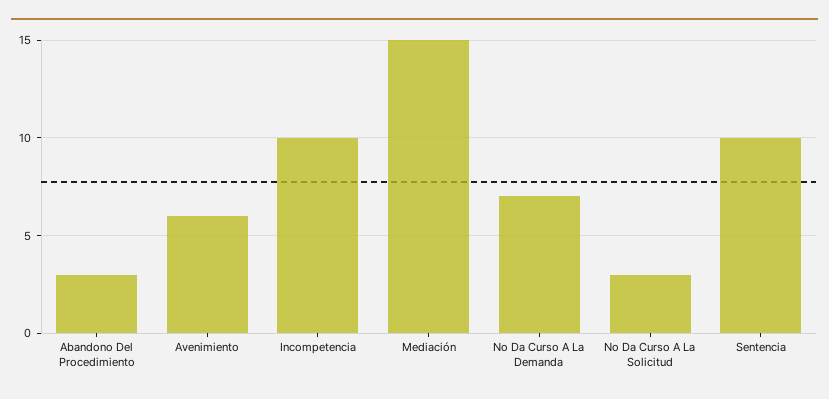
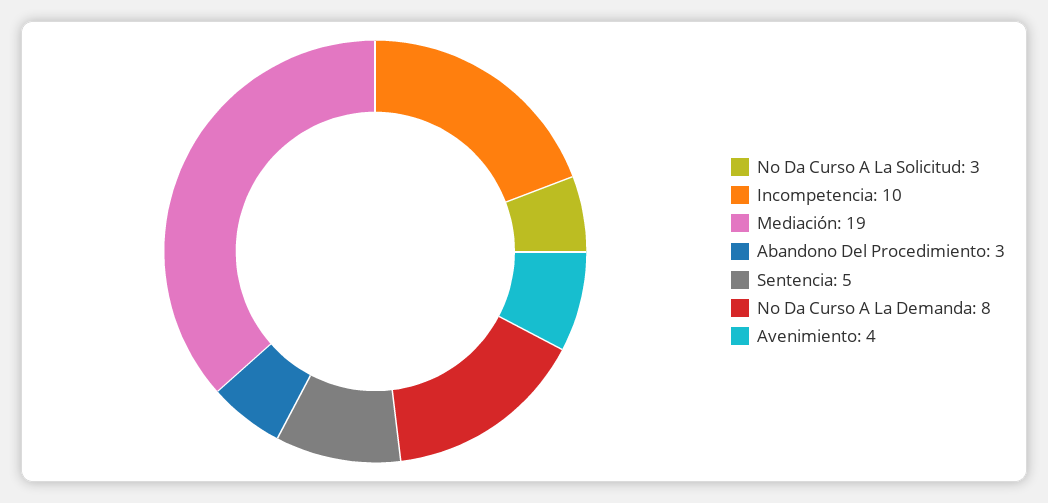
  {
    "Abandono Del Procedimiento": 3,
-   "Avenimiento": 6,
+   "Avenimiento": 4,
    "Incompetencia": 10,
-   "Mediación": 15,
+   "Mediación": 19,
-   "No Da Curso A La Demanda": 7,
+   "No Da Curso A La Demanda": 8,
    "No Da Curso A La Solicitud": 3,
-   "Sentencia": 10
+   "Sentencia": 5
  }

